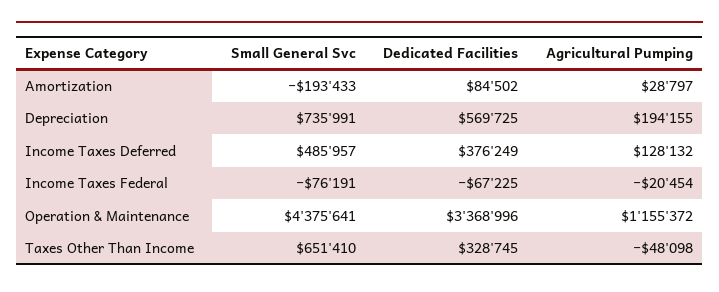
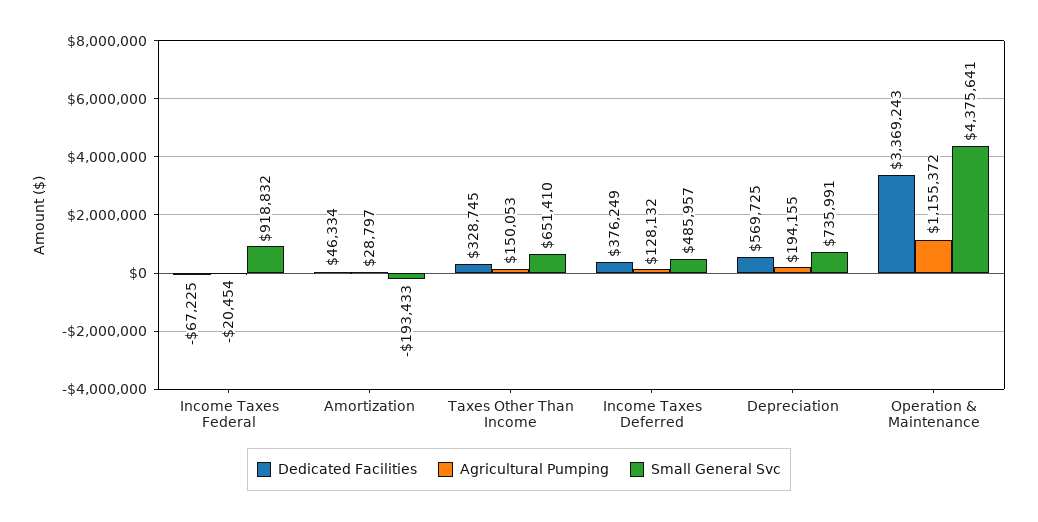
  {
    "Small General Svc": {
      "Amortization": -193433,
      "Depreciation": 735991,
      "Income Taxes Deferred": 485957,
-     "Income Taxes Federal": -76191,
+     "Income Taxes Federal": 918832,
      "Operation & Maintenance": 4375641,
      "Taxes Other Than Income": 651410
    },
    "Dedicated Facilities": {
-     "Amortization": 84502,
+     "Amortization": 46334,
      "Depreciation": 569725,
      "Income Taxes Deferred": 376249,
      "Income Taxes Federal": -67225,
-     "Operation & Maintenance": 3368996,
+     "Operation & Maintenance": 3369243,
      "Taxes Other Than Income": 328745
    },
    "Agricultural Pumping": {
      "Amortization": 28797,
      "Depreciation": 194155,
      "Income Taxes Deferred": 128132,
      "Income Taxes Federal": -20454,
      "Operation & Maintenance": 1155372,
-     "Taxes Other Than Income": -48098
+     "Taxes Other Than Income": 150053
    }
  }

